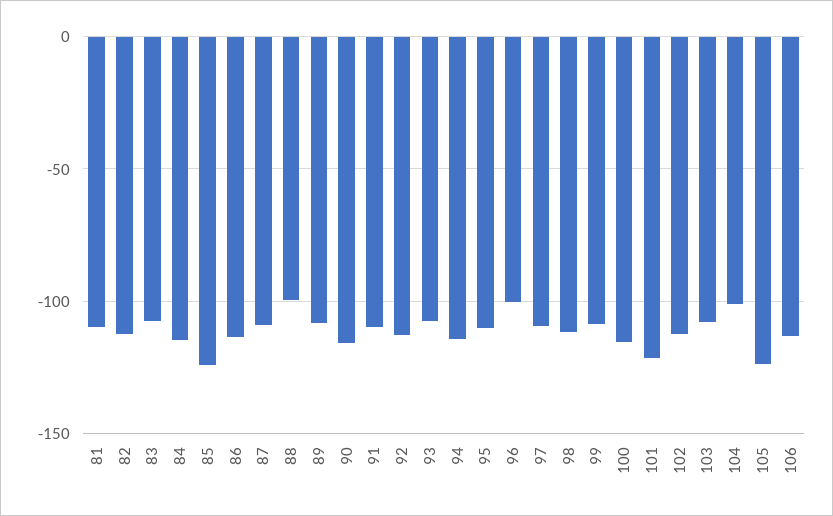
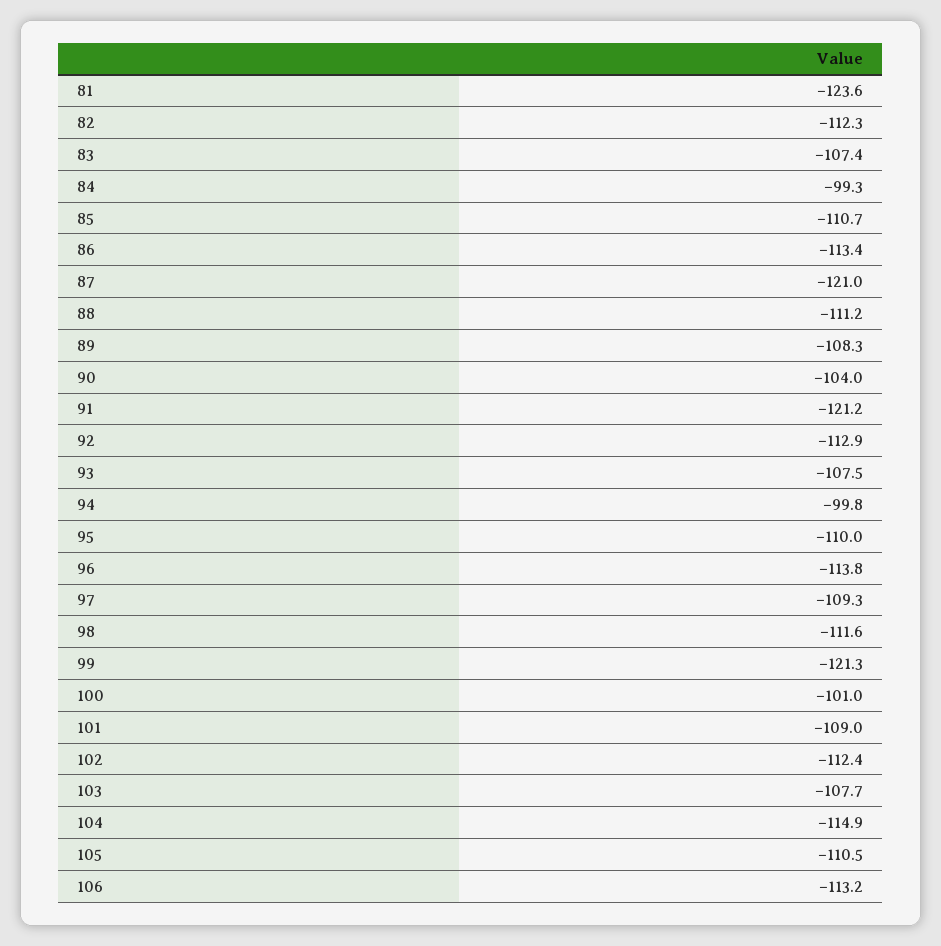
  {
-   "81": -110,
+   "81": -123.6,
    "82": -112.3,
    "83": -107.4,
-   "84": -115,
+   "84": -99.3,
-   "85": -125,
+   "85": -110.7,
    "86": -113.4,
-   "87": -110,
+   "87": -121,
-   "88": -100,
+   "88": -111.2,
    "89": -108.3,
-   "90": -115,
+   "90": -104,
-   "91": -110,
+   "91": -121.2,
    "92": -112.9,
    "93": -107.5,
-   "94": -115,
+   "94": -99.8,
    "95": -110,
-   "96": -100,
+   "96": -113.8,
    "97": -109.3,
    "98": -111.6,
-   "99": -110,
+   "99": -121.3,
-   "100": -115,
+   "100": -101,
-   "101": -120,
+   "101": -109,
    "102": -112.4,
    "103": -107.7,
-   "104": -100,
+   "104": -114.9,
-   "105": -125,
+   "105": -110.5,
    "106": -113.2
  }

